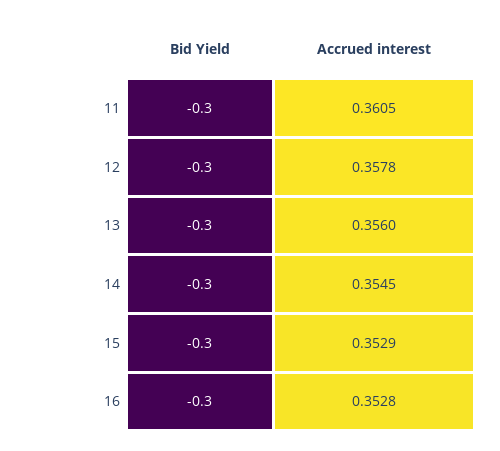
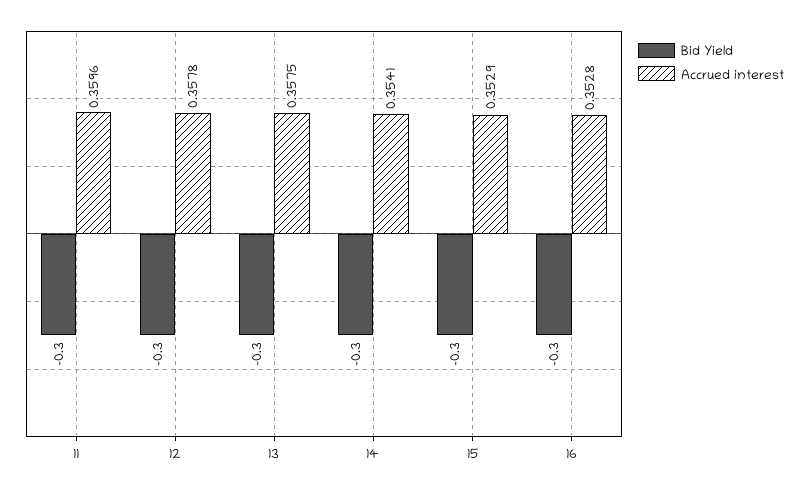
  {
    "Bid Yield": {
      "11": -0.3,
      "12": -0.3,
      "13": -0.3,
      "14": -0.3,
      "15": -0.3,
      "16": -0.3
    },
    "Accrued interest": {
-     "11": 0.3605,
+     "11": 0.3596,
      "12": 0.3578,
-     "13": 0.356,
+     "13": 0.3575,
-     "14": 0.3545,
+     "14": 0.3541,
      "15": 0.3529,
      "16": 0.3528
    }
  }

